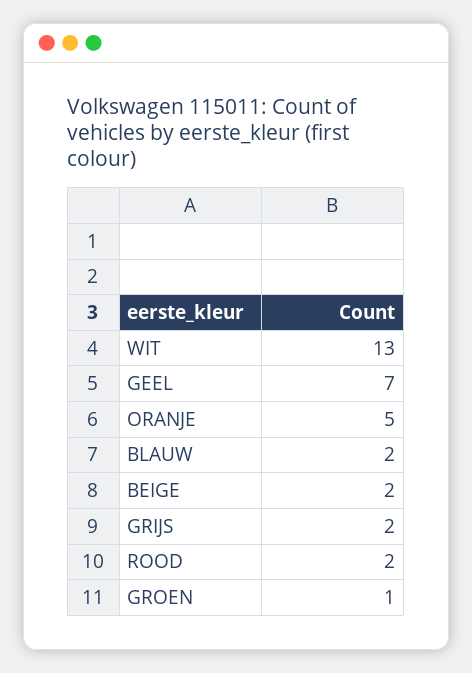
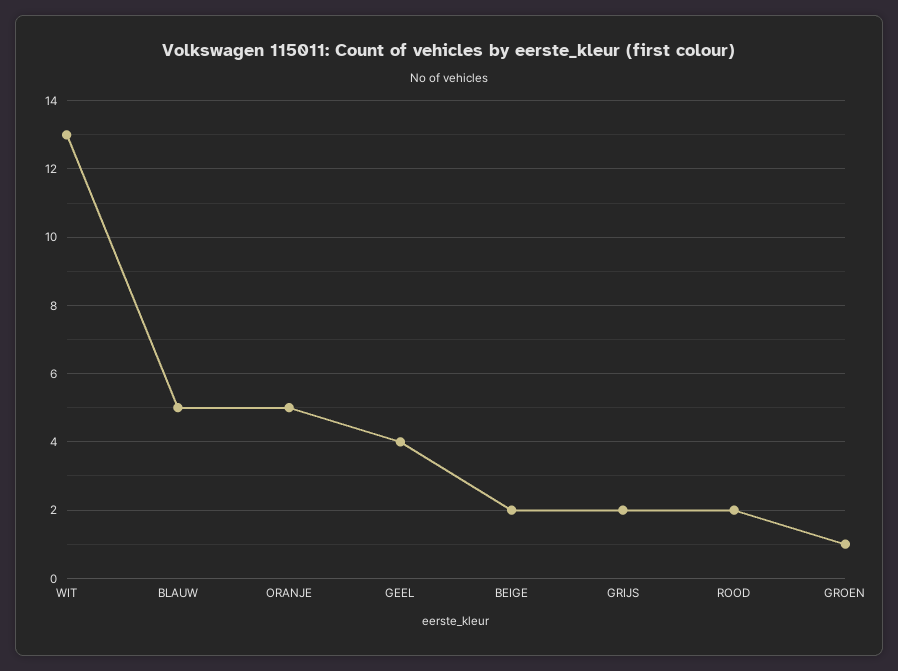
  {
    "WIT": 13,
-   "GEEL": 7,
+   "GEEL": 4,
    "ORANJE": 5,
-   "BLAUW": 2,
+   "BLAUW": 5,
    "BEIGE": 2,
    "GRIJS": 2,
    "ROOD": 2,
    "GROEN": 1
  }

